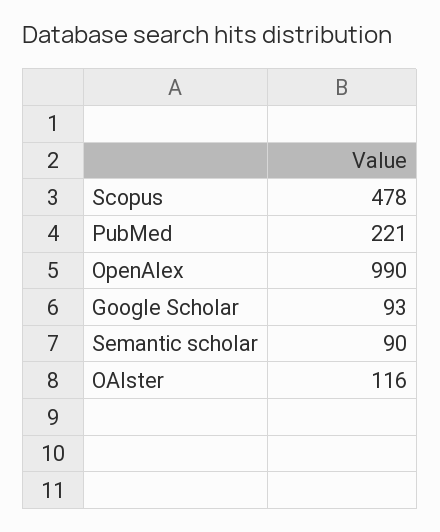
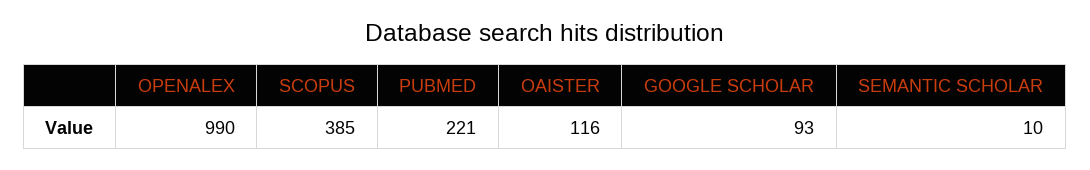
  {
-   "Scopus": 478,
+   "Scopus": 385,
    "PubMed": 221,
    "OpenAlex": 990,
    "Google Scholar": 93,
-   "Semantic scholar": 90,
+   "Semantic scholar": 10,
    "OAIster": 116
  }

